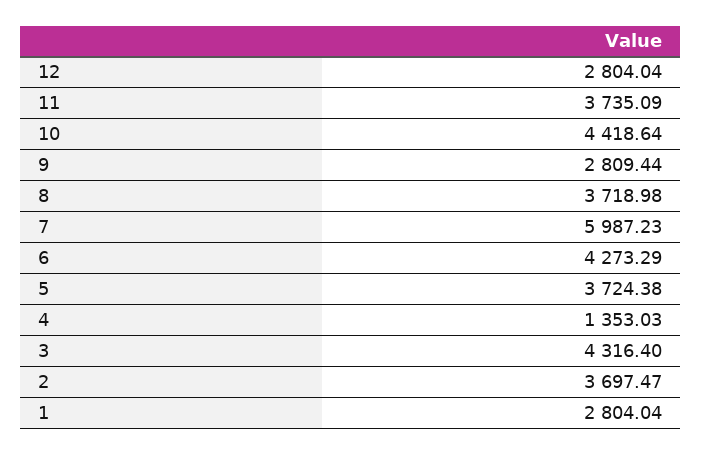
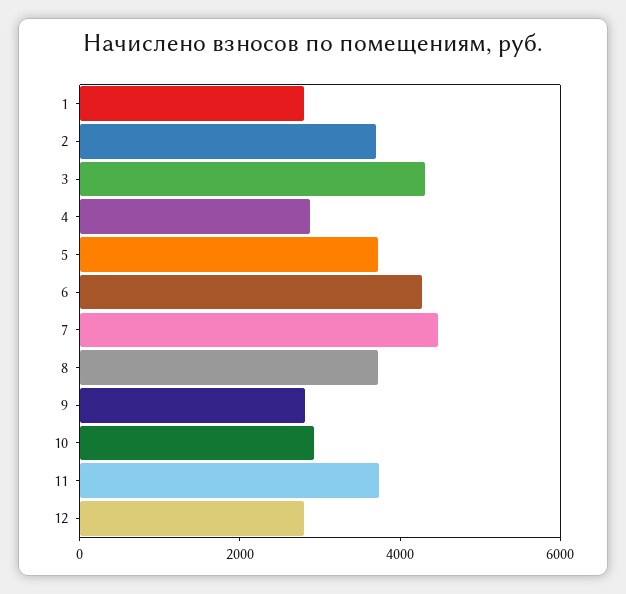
  {
    "12": 2804.04,
    "11": 3735.09,
-   "10": 4418.64,
+   "10": 3000,
    "9": 2809.44,
    "8": 3718.98,
-   "7": 5987.23,
+   "7": 4500,
    "6": 4273.29,
    "5": 3724.38,
-   "4": 1353.03,
+   "4": 3000,
    "3": 4316.4,
    "2": 3697.47,
    "1": 2804.04
  }

